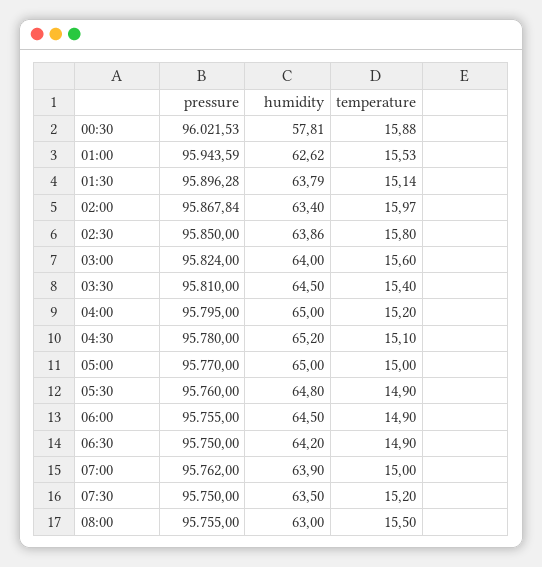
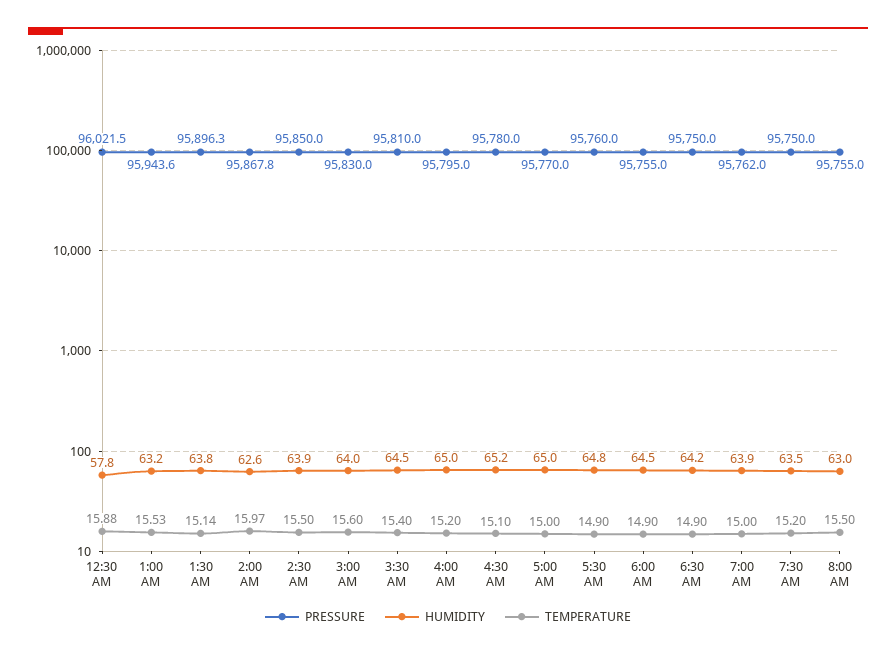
  {
    "pressure": {
      "00:30": 96021.53,
      "01:00": 95943.59,
      "01:30": 95896.28,
      "02:00": 95867.84,
      "02:30": 95850,
-     "03:00": 95824,
+     "03:00": 95830,
      "03:30": 95810,
      "04:00": 95795,
      "04:30": 95780,
      "05:00": 95770,
      "05:30": 95760,
      "06:00": 95755,
      "06:30": 95750,
      "07:00": 95762,
      "07:30": 95750,
      "08:00": 95755
    },
    "humidity": {
      "00:30": 57.81,
-     "01:00": 62.62,
+     "01:00": 63.2,
      "01:30": 63.79,
-     "02:00": 63.4,
+     "02:00": 62.6,
      "02:30": 63.86,
      "03:00": 64,
      "03:30": 64.5,
      "04:00": 65,
      "04:30": 65.2,
      "05:00": 65,
      "05:30": 64.8,
      "06:00": 64.5,
      "06:30": 64.2,
      "07:00": 63.9,
      "07:30": 63.5,
      "08:00": 63
    },
    "temperature": {
      "00:30": 15.88,
      "01:00": 15.53,
      "01:30": 15.14,
      "02:00": 15.97,
-     "02:30": 15.8,
+     "02:30": 15.5,
      "03:00": 15.6,
      "03:30": 15.4,
      "04:00": 15.2,
      "04:30": 15.1,
      "05:00": 15,
      "05:30": 14.9,
      "06:00": 14.9,
      "06:30": 14.9,
      "07:00": 15,
      "07:30": 15.2,
      "08:00": 15.5
    }
  }

